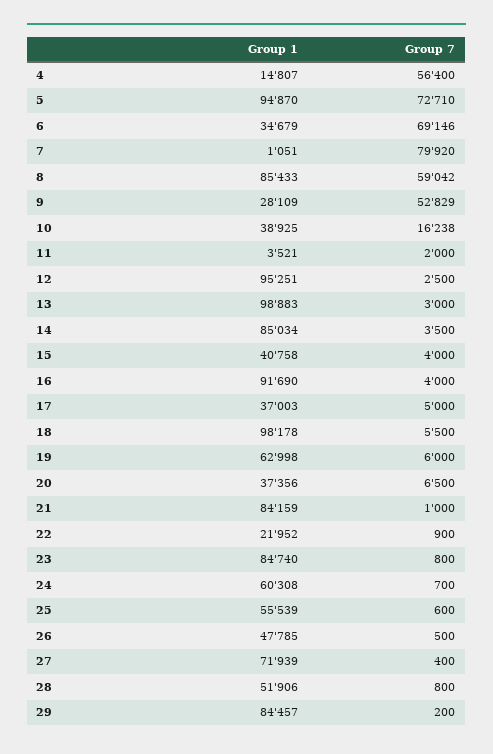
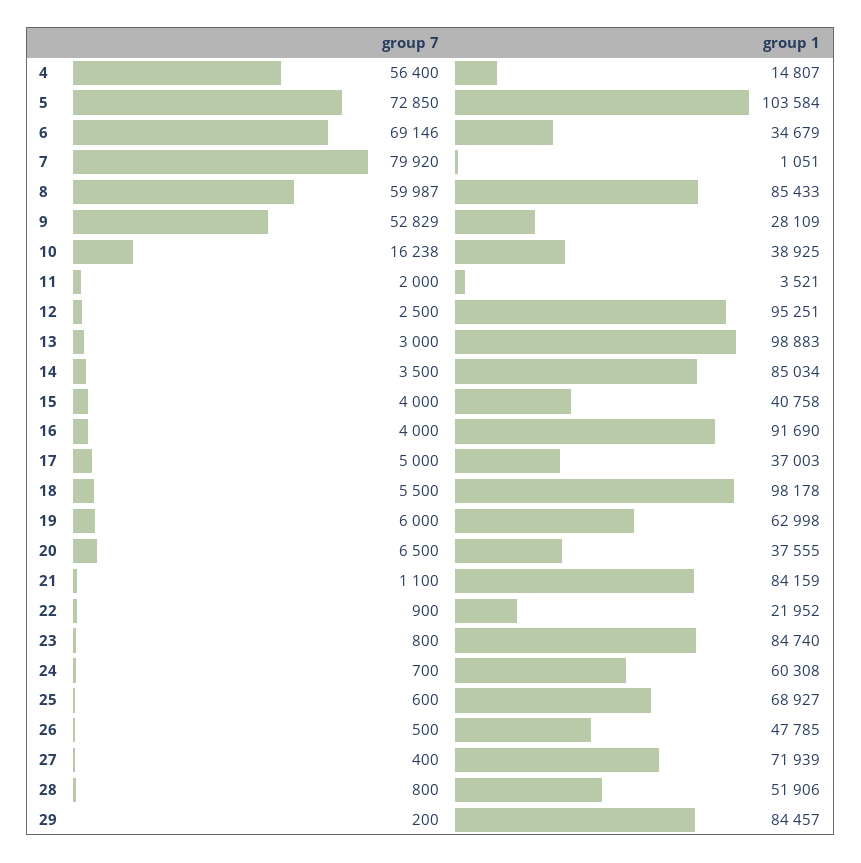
  {
    "Group 1": {
      "4": 14807,
-     "5": 94870,
+     "5": 103584,
      "6": 34679,
      "7": 1051,
      "8": 85433,
      "9": 28109,
      "10": 38925,
      "11": 3521,
      "12": 95251,
      "13": 98883,
      "14": 85034,
      "15": 40758,
      "16": 91690,
      "17": 37003,
      "18": 98178,
      "19": 62998,
-     "20": 37356,
+     "20": 37555,
      "21": 84159,
      "22": 21952,
      "23": 84740,
      "24": 60308,
-     "25": 55539,
+     "25": 68927,
      "26": 47785,
      "27": 71939,
      "28": 51906,
      "29": 84457
    },
    "Group 7": {
      "4": 56400,
-     "5": 72710,
+     "5": 72850,
      "6": 69146,
      "7": 79920,
-     "8": 59042,
+     "8": 59987,
      "9": 52829,
      "10": 16238,
      "11": 2000,
      "12": 2500,
      "13": 3000,
      "14": 3500,
      "15": 4000,
      "16": 4000,
      "17": 5000,
      "18": 5500,
      "19": 6000,
      "20": 6500,
-     "21": 1000,
+     "21": 1100,
      "22": 900,
      "23": 800,
      "24": 700,
      "25": 600,
      "26": 500,
      "27": 400,
      "28": 800,
      "29": 200
    }
  }

